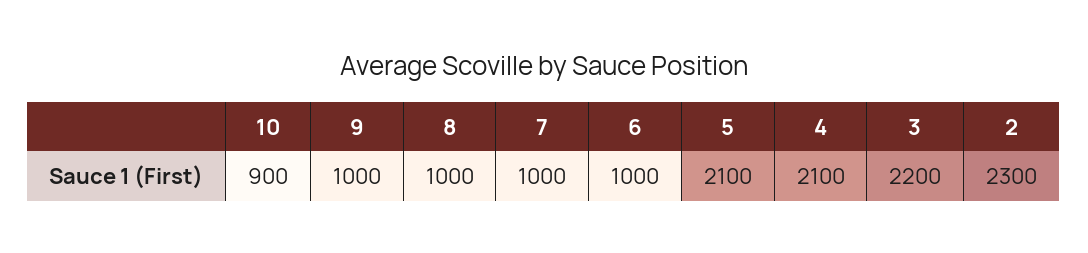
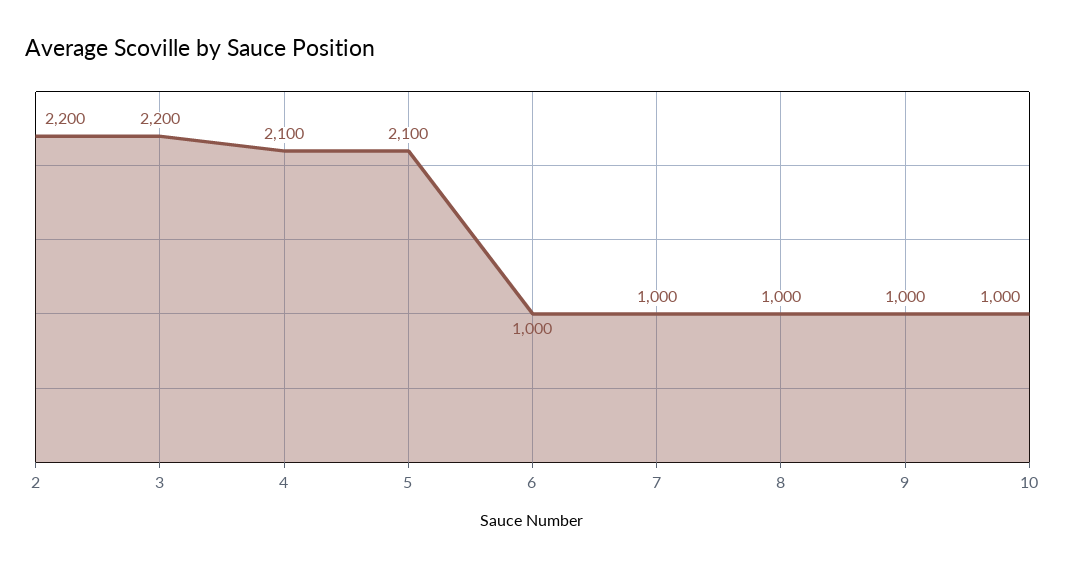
  {
-   "10": 900,
+   "10": 1000,
    "9": 1000,
    "8": 1000,
    "7": 1000,
    "6": 1000,
    "5": 2100,
    "4": 2100,
    "3": 2200,
-   "2": 2300
+   "2": 2200
  }

